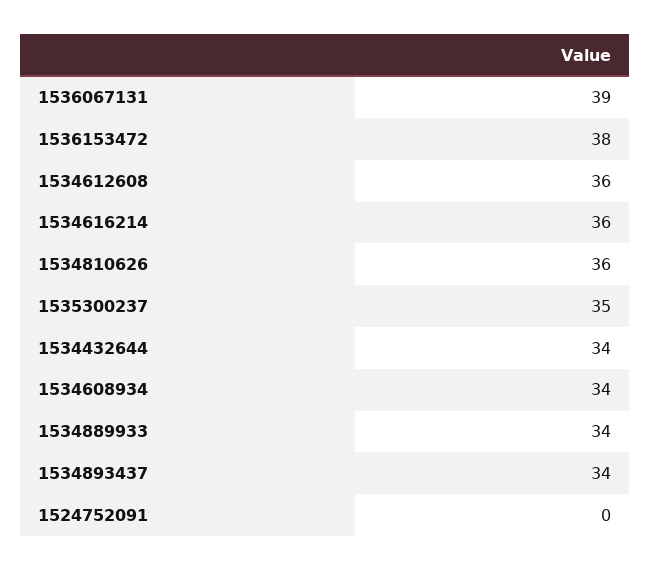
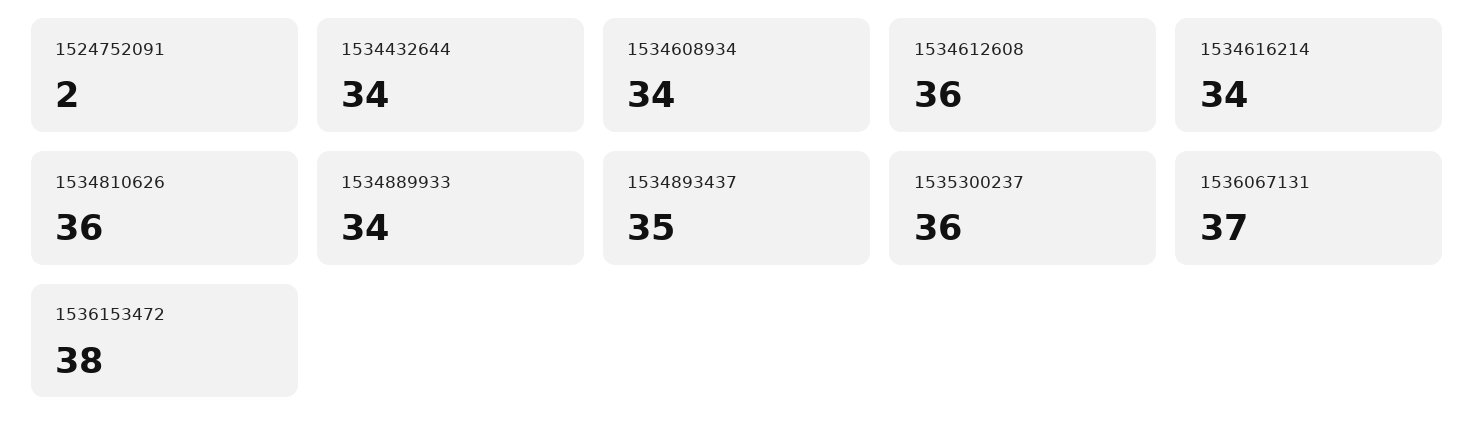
  {
-   "1536067131": 39,
+   "1536067131": 37,
    "1536153472": 38,
    "1534612608": 36,
-   "1534616214": 36,
+   "1534616214": 34,
    "1534810626": 36,
-   "1535300237": 35,
+   "1535300237": 36,
    "1534432644": 34,
    "1534608934": 34,
    "1534889933": 34,
-   "1534893437": 34,
+   "1534893437": 35,
-   "1524752091": 0
+   "1524752091": 2
  }

